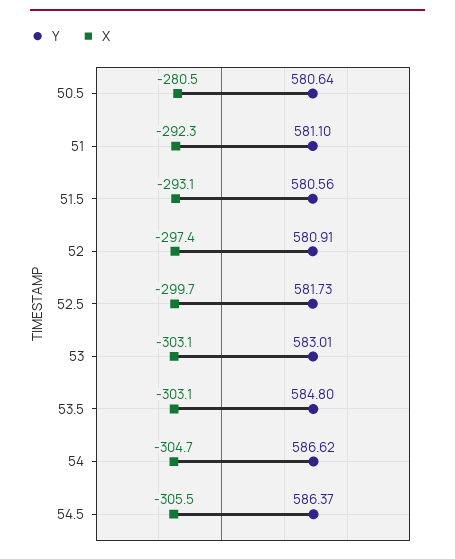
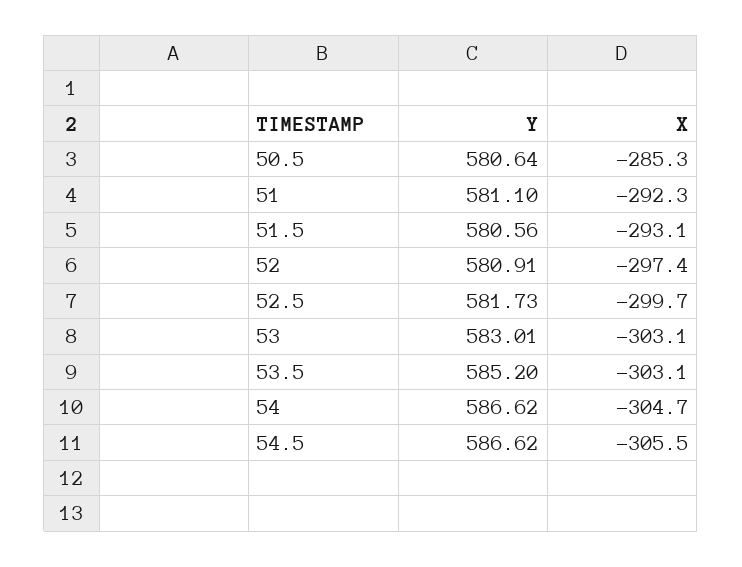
  {
    "Y": {
      "50.5": 580.64,
      "51": 581.1,
      "51.5": 580.56,
      "52": 580.91,
      "52.5": 581.73,
      "53": 583.01,
-     "53.5": 584.8,
+     "53.5": 585.2,
      "54": 586.62,
-     "54.5": 586.37
+     "54.5": 586.62
    },
    "X": {
-     "50.5": -280.5,
+     "50.5": -285.3,
      "51": -292.3,
      "51.5": -293.1,
      "52": -297.4,
      "52.5": -299.7,
      "53": -303.1,
      "53.5": -303.1,
      "54": -304.7,
      "54.5": -305.5
    }
  }

